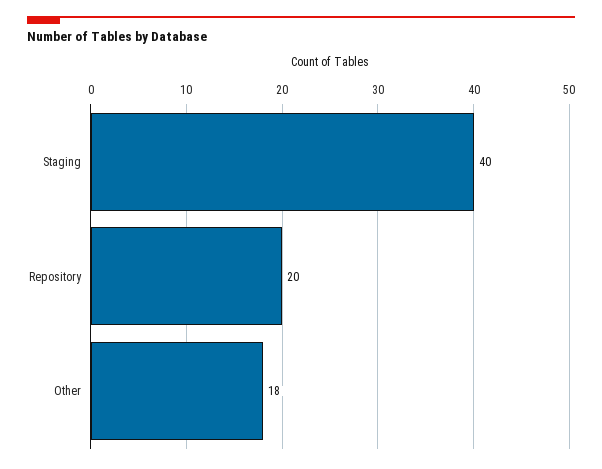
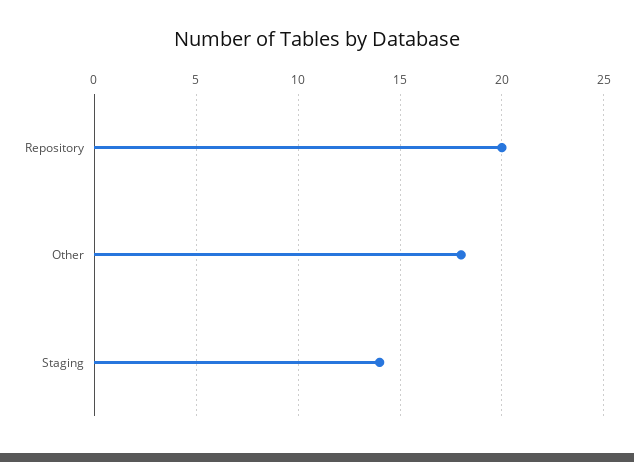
  {
-   "Staging": 40,
+   "Staging": 14,
    "Repository": 20,
    "Other": 18
  }

